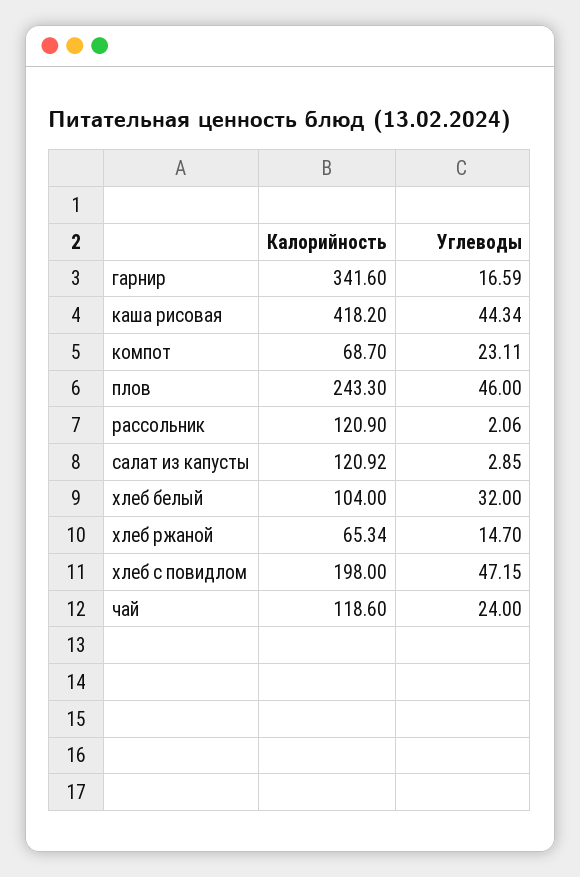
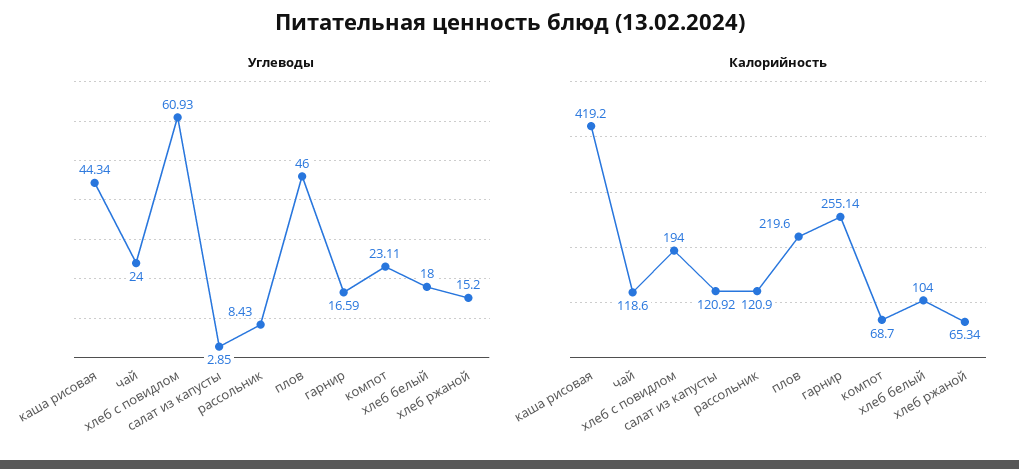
  {
    "Калорийность": {
-     "гарнир": 341.6,
+     "гарнир": 255.14,
-     "каша рисовая": 418.2,
+     "каша рисовая": 419.2,
      "компот": 68.7,
-     "плов": 243.3,
+     "плов": 219.6,
      "рассольник": 120.9,
      "салат из капусты": 120.92,
      "хлеб белый": 104,
      "хлеб ржаной": 65.34,
-     "хлеб с повидлом": 198,
+     "хлеб с повидлом": 194,
      "чай": 118.6
    },
    "Углеводы": {
      "гарнир": 16.59,
      "каша рисовая": 44.34,
      "компот": 23.11,
      "плов": 46,
-     "рассольник": 2.06,
+     "рассольник": 8.43,
      "салат из капусты": 2.85,
-     "хлеб белый": 32,
+     "хлеб белый": 18,
-     "хлеб ржаной": 14.7,
+     "хлеб ржаной": 15.2,
-     "хлеб с повидлом": 47.15,
+     "хлеб с повидлом": 60.93,
      "чай": 24
    }
  }

